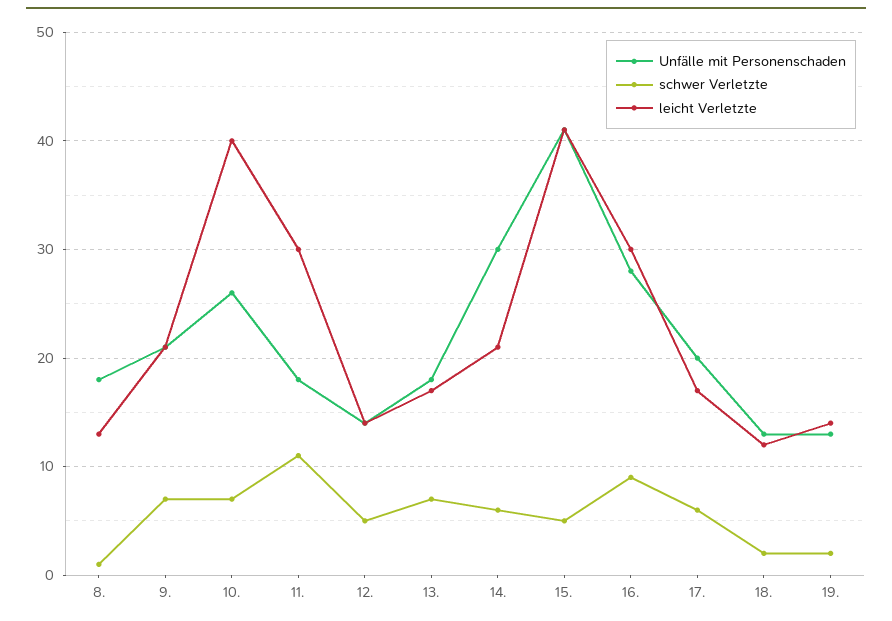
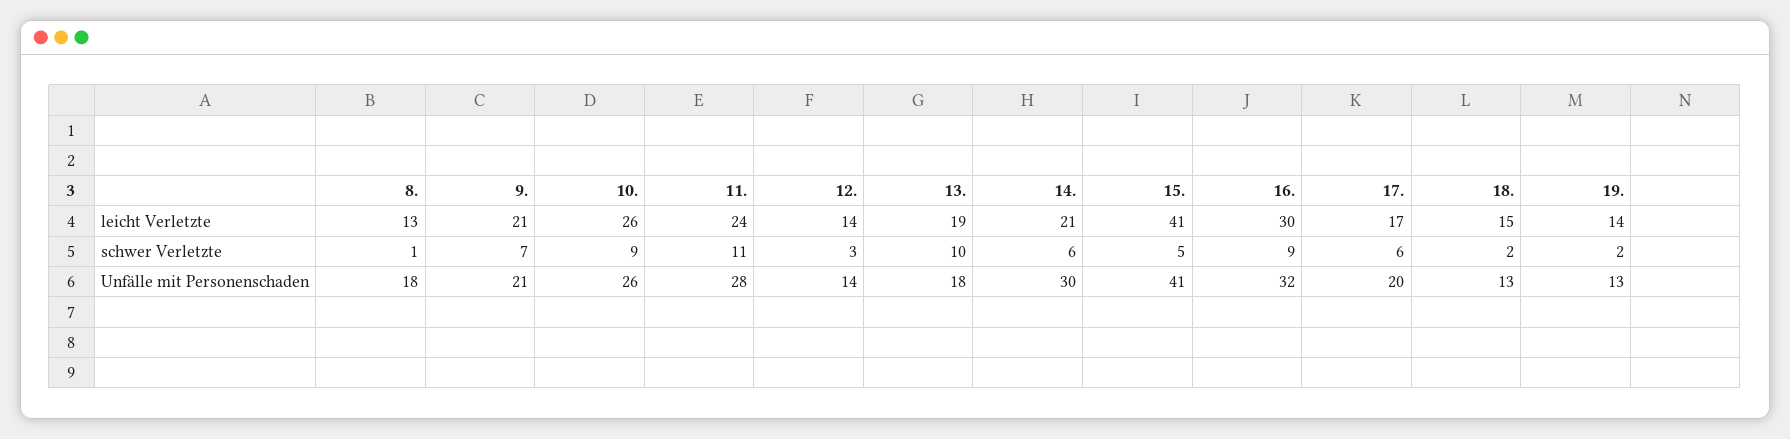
  {
    "Unfälle mit Personenschaden": {
      "8.": 18,
      "9.": 21,
      "10.": 26,
-     "11.": 18,
+     "11.": 28,
      "12.": 14,
      "13.": 18,
      "14.": 30,
      "15.": 41,
-     "16.": 28,
+     "16.": 32,
      "17.": 20,
      "18.": 13,
      "19.": 13
    },
    "schwer Verletzte": {
      "8.": 1,
      "9.": 7,
-     "10.": 7,
+     "10.": 9,
      "11.": 11,
-     "12.": 5,
+     "12.": 3,
-     "13.": 7,
+     "13.": 10,
      "14.": 6,
      "15.": 5,
      "16.": 9,
      "17.": 6,
      "18.": 2,
      "19.": 2
    },
    "leicht Verletzte": {
      "8.": 13,
      "9.": 21,
-     "10.": 40,
+     "10.": 26,
-     "11.": 30,
+     "11.": 24,
      "12.": 14,
-     "13.": 17,
+     "13.": 19,
      "14.": 21,
      "15.": 41,
      "16.": 30,
      "17.": 17,
-     "18.": 12,
+     "18.": 15,
      "19.": 14
    }
  }

